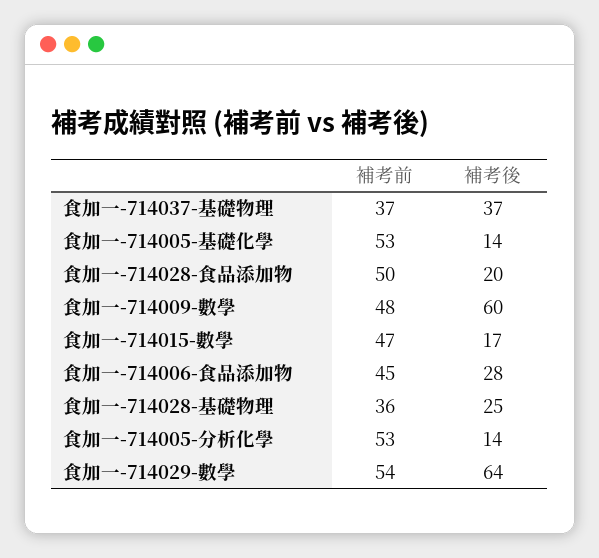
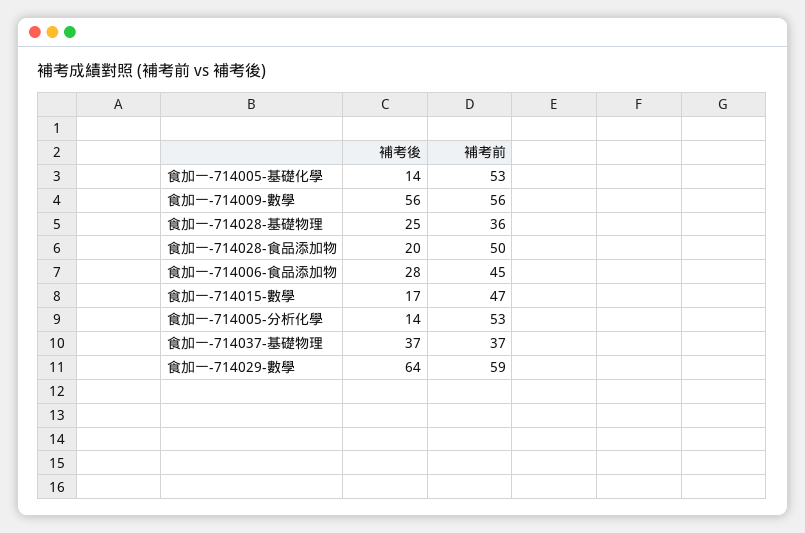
  {
    "補考前": {
      "食加一-714037-基礎物理": 37,
      "食加一-714005-基礎化學": 53,
      "食加一-714028-食品添加物": 50,
-     "食加一-714009-數學": 48,
+     "食加一-714009-數學": 56,
      "食加一-714015-數學": 47,
      "食加一-714006-食品添加物": 45,
      "食加一-714028-基礎物理": 36,
      "食加一-714005-分析化學": 53,
-     "食加一-714029-數學": 54
+     "食加一-714029-數學": 59
    },
    "補考後": {
      "食加一-714037-基礎物理": 37,
      "食加一-714005-基礎化學": 14,
      "食加一-714028-食品添加物": 20,
-     "食加一-714009-數學": 60,
+     "食加一-714009-數學": 56,
      "食加一-714015-數學": 17,
      "食加一-714006-食品添加物": 28,
      "食加一-714028-基礎物理": 25,
      "食加一-714005-分析化學": 14,
      "食加一-714029-數學": 64
    }
  }

